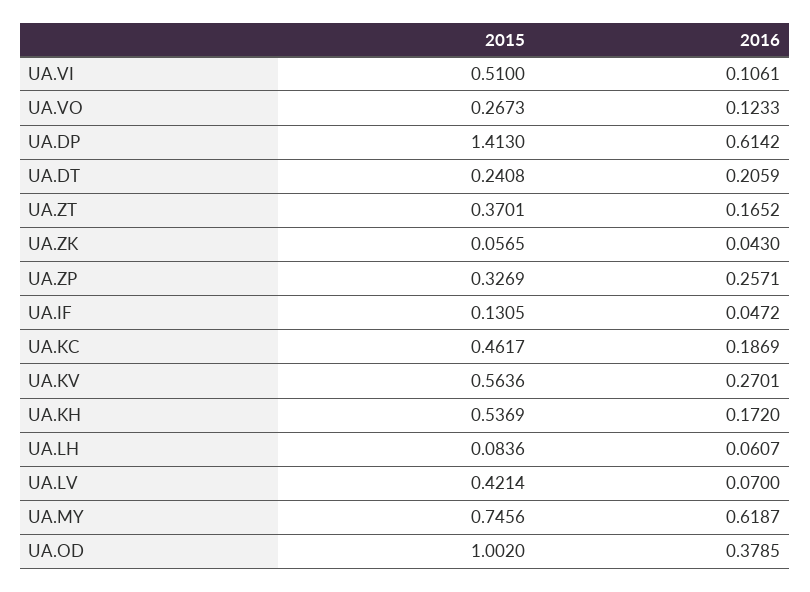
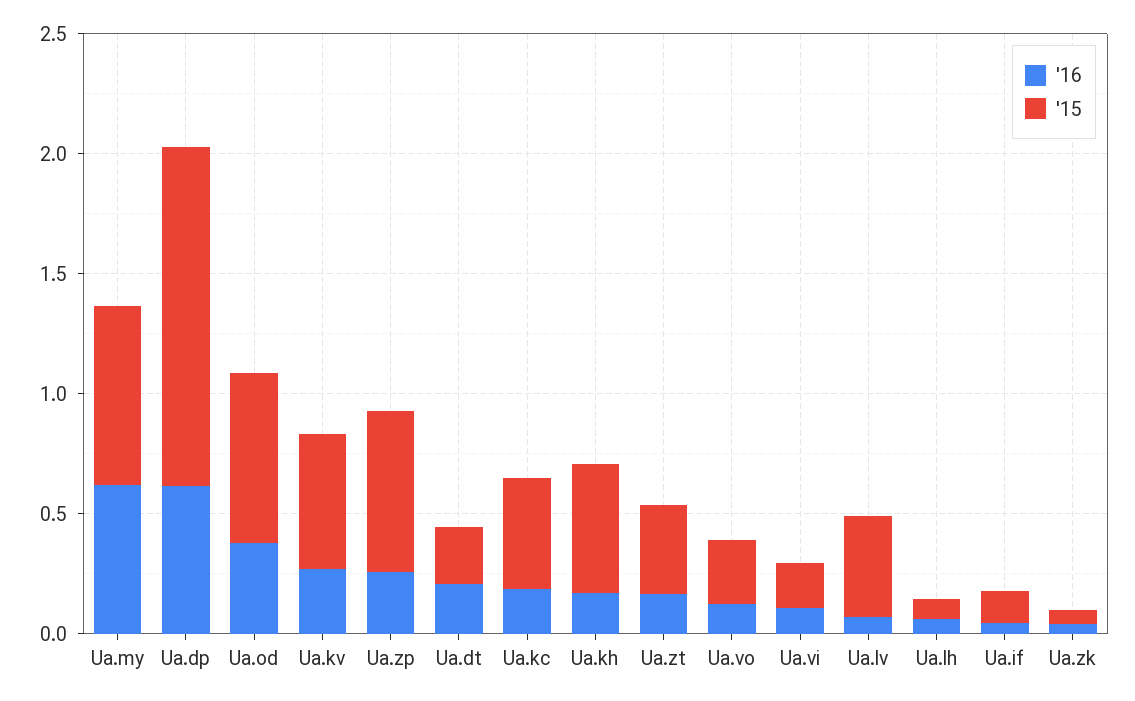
  {
    "2015": {
-     "UA.VI": 0.51,
+     "UA.VI": 0.2,
      "UA.VO": 0.2673,
      "UA.DP": 1.413,
      "UA.DT": 0.2408,
      "UA.ZT": 0.3701,
      "UA.ZK": 0.0565,
-     "UA.ZP": 0.3269,
+     "UA.ZP": 0.7,
      "UA.IF": 0.1305,
      "UA.KC": 0.4617,
      "UA.KV": 0.5636,
      "UA.KH": 0.5369,
      "UA.LH": 0.0836,
      "UA.LV": 0.4214,
      "UA.MY": 0.7456,
-     "UA.OD": 1.002
+     "UA.OD": 0.7
    },
    "2016": {
      "UA.VI": 0.1061,
      "UA.VO": 0.1233,
      "UA.DP": 0.6142,
      "UA.DT": 0.2059,
      "UA.ZT": 0.1652,
      "UA.ZK": 0.043,
      "UA.ZP": 0.2571,
      "UA.IF": 0.0472,
      "UA.KC": 0.1869,
      "UA.KV": 0.2701,
      "UA.KH": 0.172,
      "UA.LH": 0.0607,
      "UA.LV": 0.07,
      "UA.MY": 0.6187,
      "UA.OD": 0.3785
    }
  }

